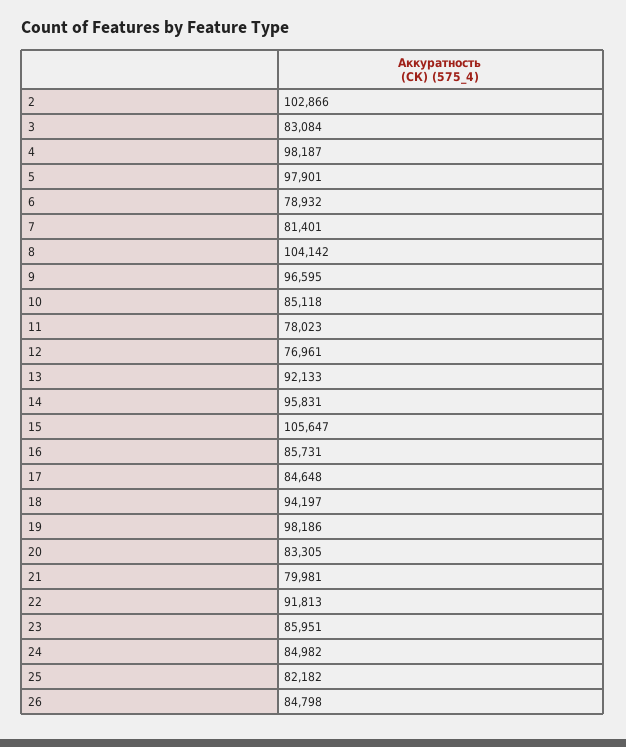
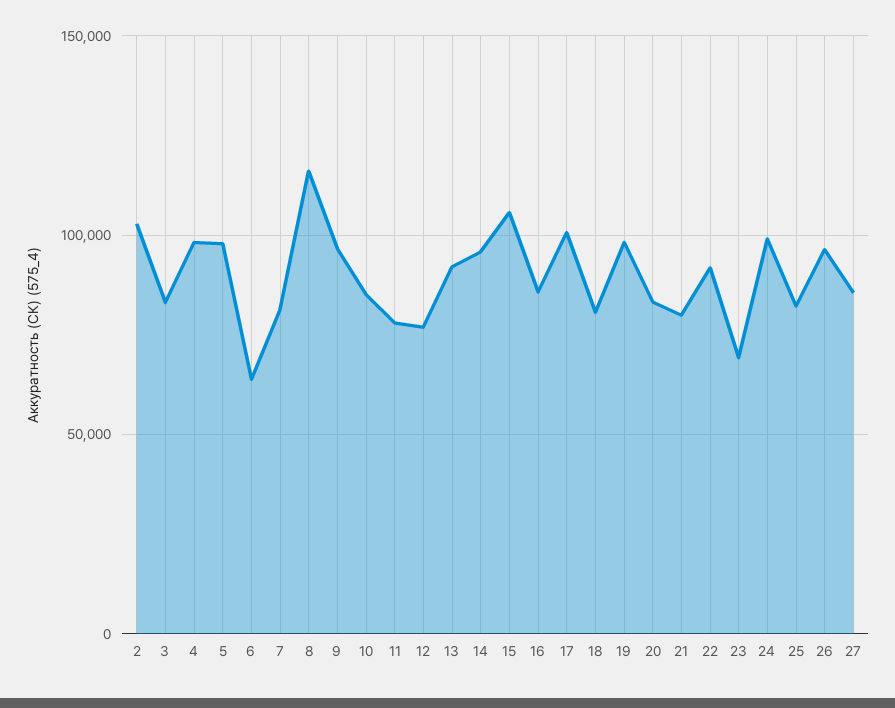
  {
    "2": 102866,
    "3": 83084,
    "4": 98187,
    "5": 97901,
-   "6": 78932,
+   "6": 65000,
    "7": 81401,
-   "8": 104142,
+   "8": 115000,
    "9": 96595,
    "10": 85118,
    "11": 78023,
    "12": 76961,
    "13": 92133,
    "14": 95831,
    "15": 105647,
    "16": 85731,
-   "17": 84648,
+   "17": 100000,
-   "18": 94197,
+   "18": 80000,
    "19": 98186,
    "20": 83305,
    "21": 79981,
    "22": 91813,
-   "23": 85951,
+   "23": 70000,
-   "24": 84982,
+   "24": 100000,
    "25": 82182,
-   "26": 84798
+   "26": 95000,
+   "27": 85000
  }

